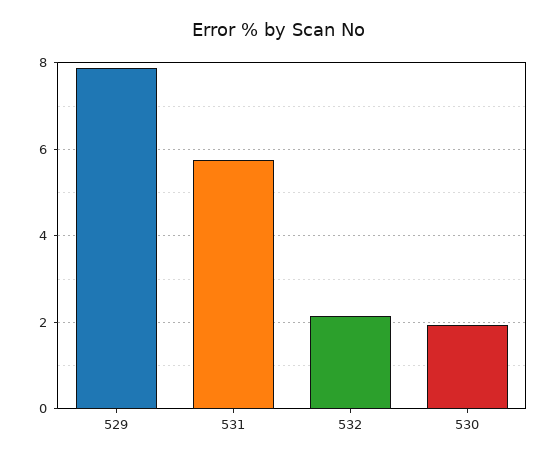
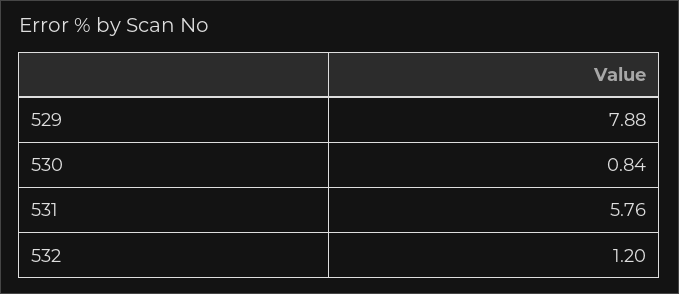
  {
    "529": 7.88,
    "531": 5.76,
-   "532": 2.2,
+   "532": 1.2,
-   "530": 2
+   "530": 0.84
  }

